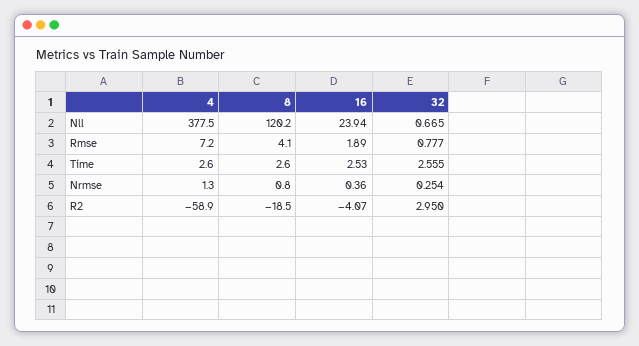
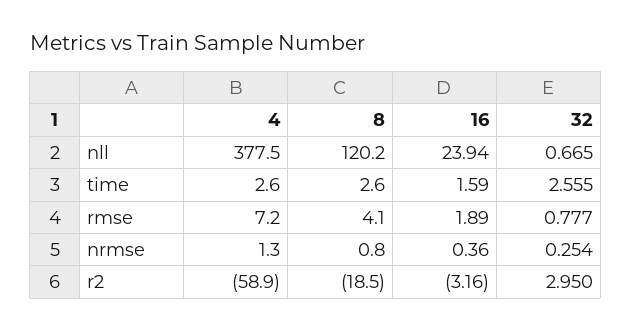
  {
    "4": {
      "Nll": 377.5,
      "Rmse": 7.2,
      "Time": 2.6,
      "Nrmse": 1.3,
      "R2": -58.9
    },
    "8": {
      "Nll": 120.2,
      "Rmse": 4.1,
      "Time": 2.6,
      "Nrmse": 0.8,
      "R2": -18.5
    },
    "16": {
      "Nll": 23.94,
      "Rmse": 1.89,
-     "Time": 2.53,
+     "Time": 1.59,
      "Nrmse": 0.36,
-     "R2": -4.07
+     "R2": -3.16
    },
    "32": {
      "Nll": 0.665,
      "Rmse": 0.777,
      "Time": 2.555,
      "Nrmse": 0.254,
      "R2": 2.95
    }
  }

